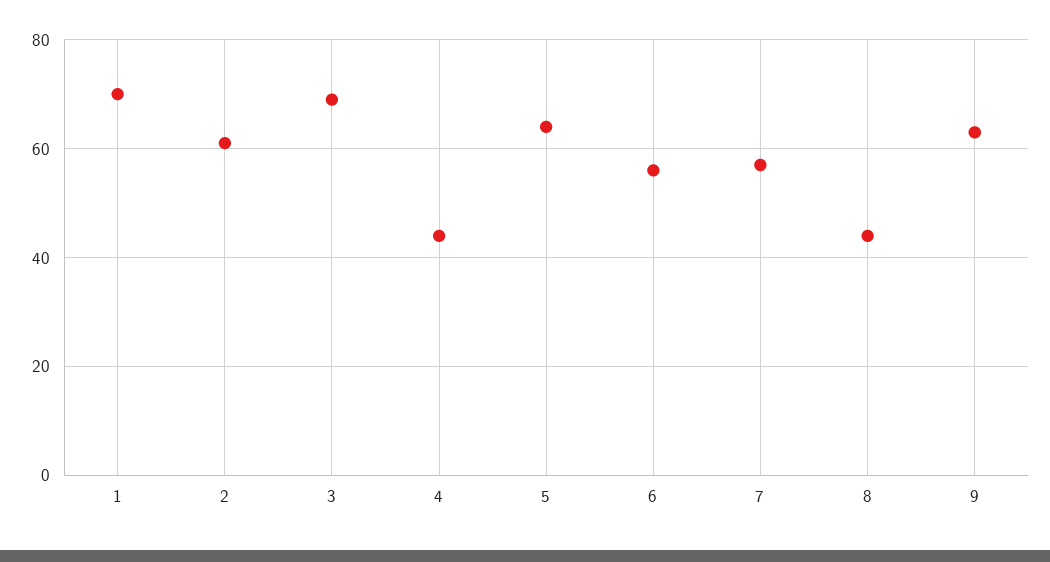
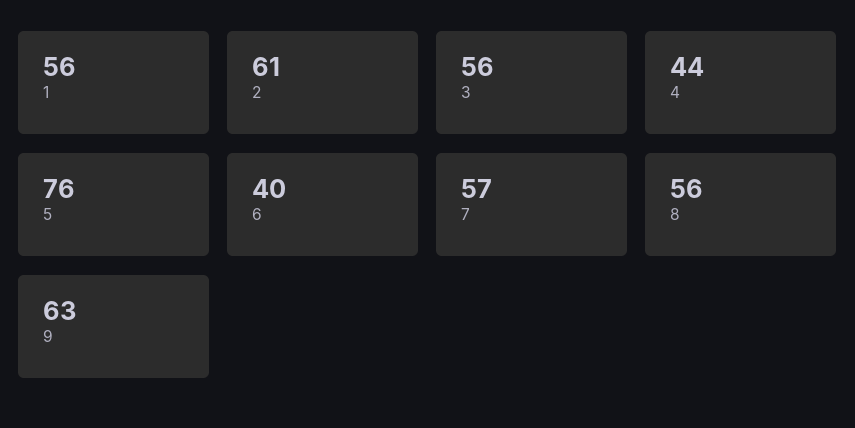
  {
-   "1": 70,
+   "1": 56,
    "2": 61,
-   "3": 70,
+   "3": 56,
    "4": 44,
-   "5": 65,
+   "5": 76,
-   "6": 55,
+   "6": 40,
    "7": 57,
-   "8": 45,
+   "8": 56,
    "9": 63
  }

